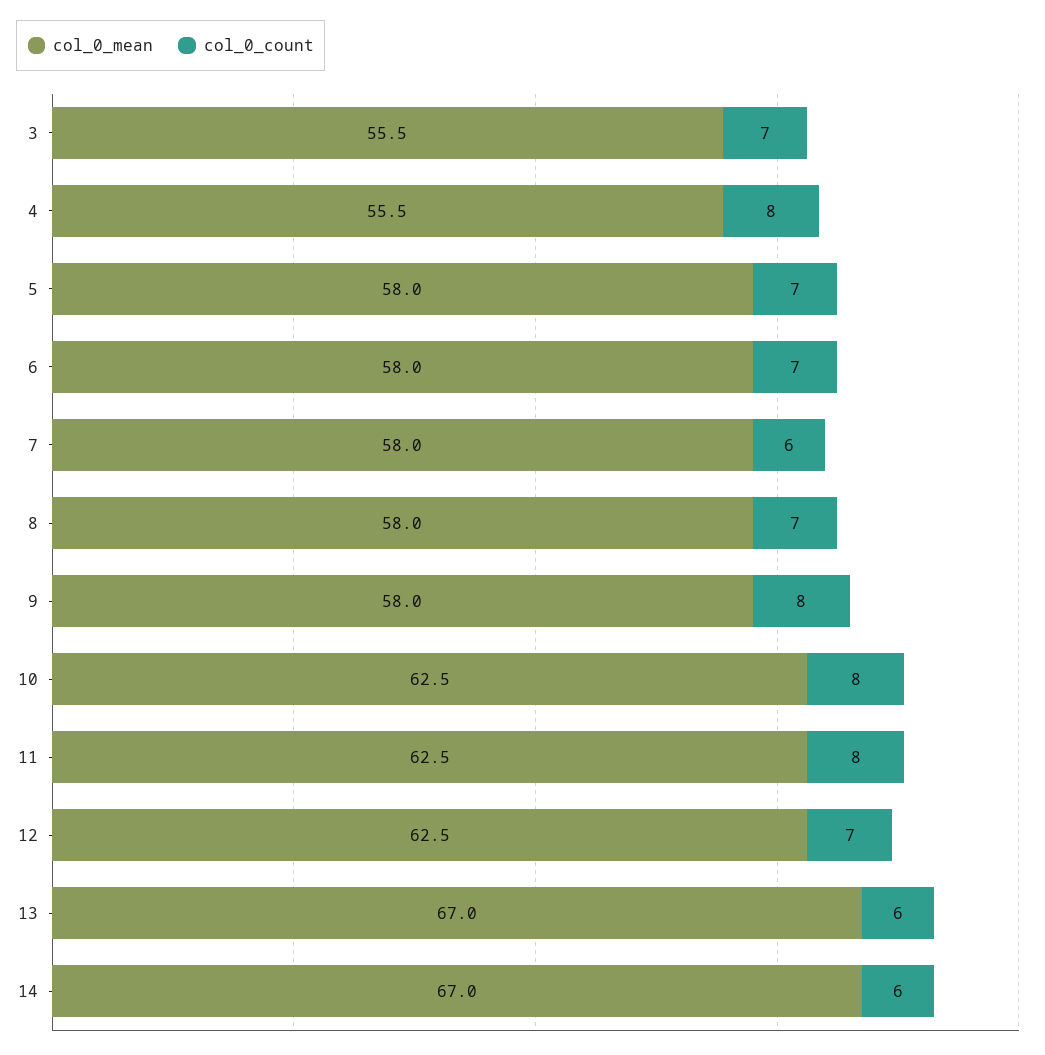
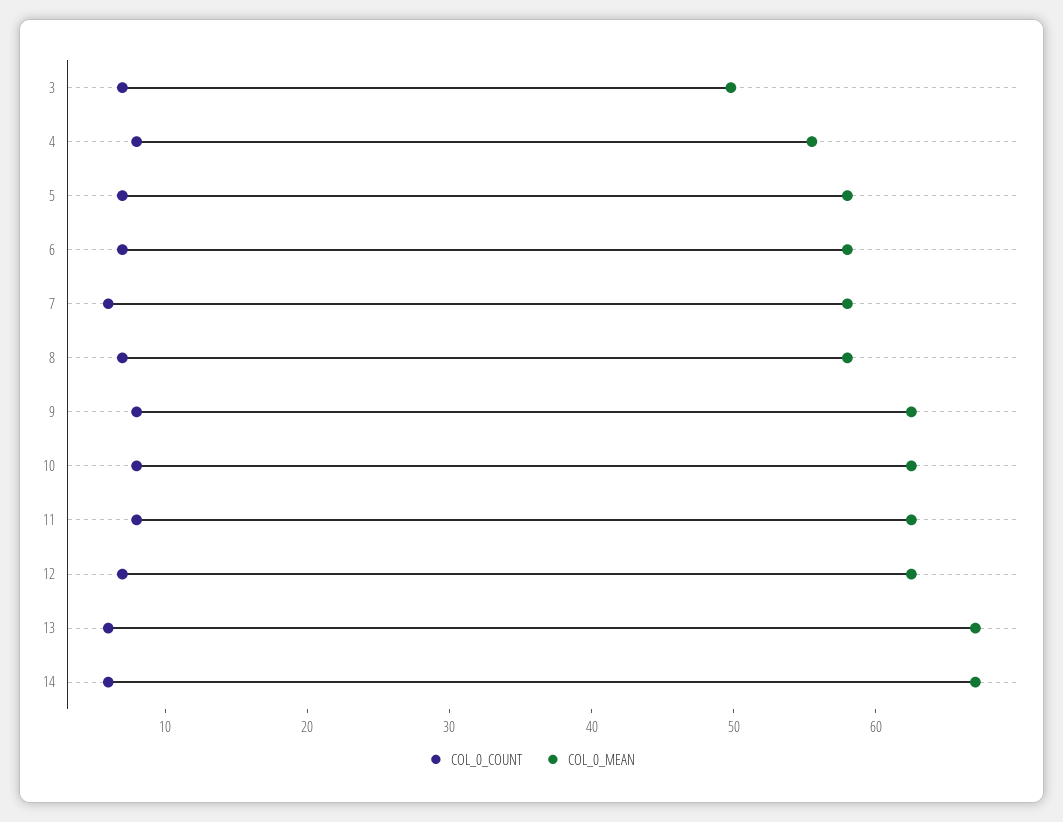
  {
    "col_0_mean": {
-     "3": 55.5,
+     "3": 50,
      "4": 55.5,
      "5": 58,
      "6": 58,
      "7": 58,
      "8": 58,
-     "9": 58,
+     "9": 62,
      "10": 62.5,
      "11": 62.5,
      "12": 62.5,
      "13": 67,
      "14": 67
    },
    "col_0_count": {
      "3": 7,
      "4": 8,
      "5": 7,
      "6": 7,
      "7": 6,
      "8": 7,
      "9": 8,
      "10": 8,
      "11": 8,
      "12": 7,
      "13": 6,
      "14": 6
    }
  }

